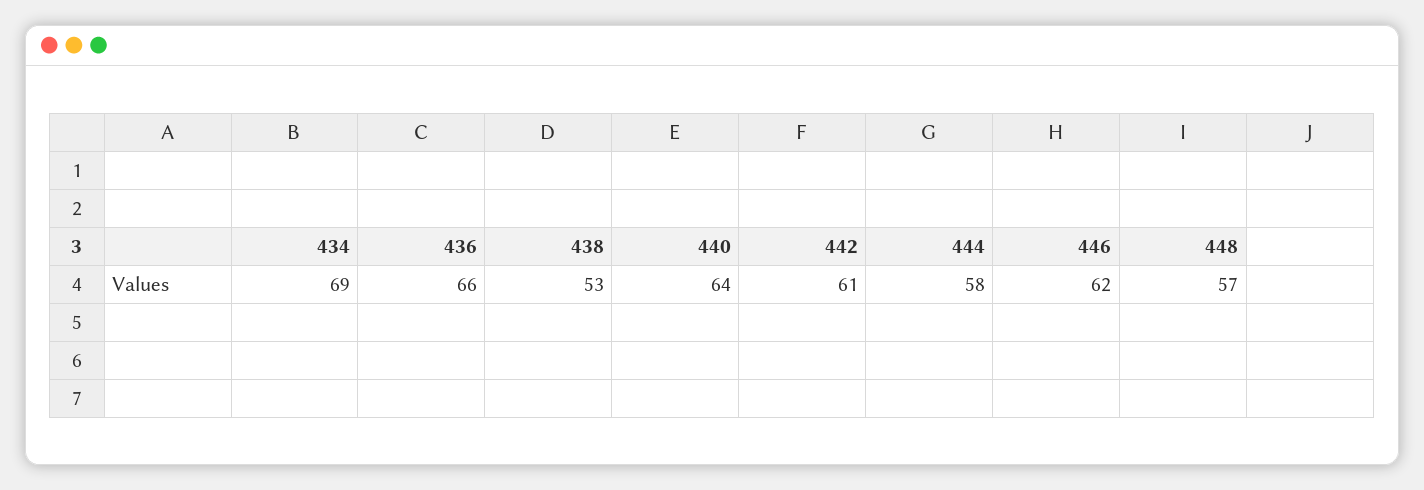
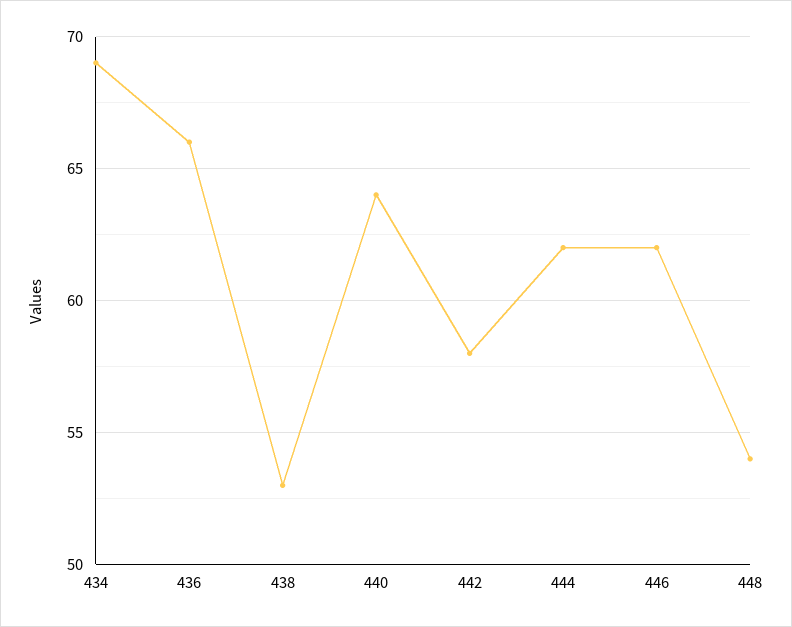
  {
    "434": 69,
    "436": 66,
    "438": 53,
    "440": 64,
-   "442": 61,
+   "442": 58,
-   "444": 58,
+   "444": 62,
    "446": 62,
-   "448": 57
+   "448": 54
  }

